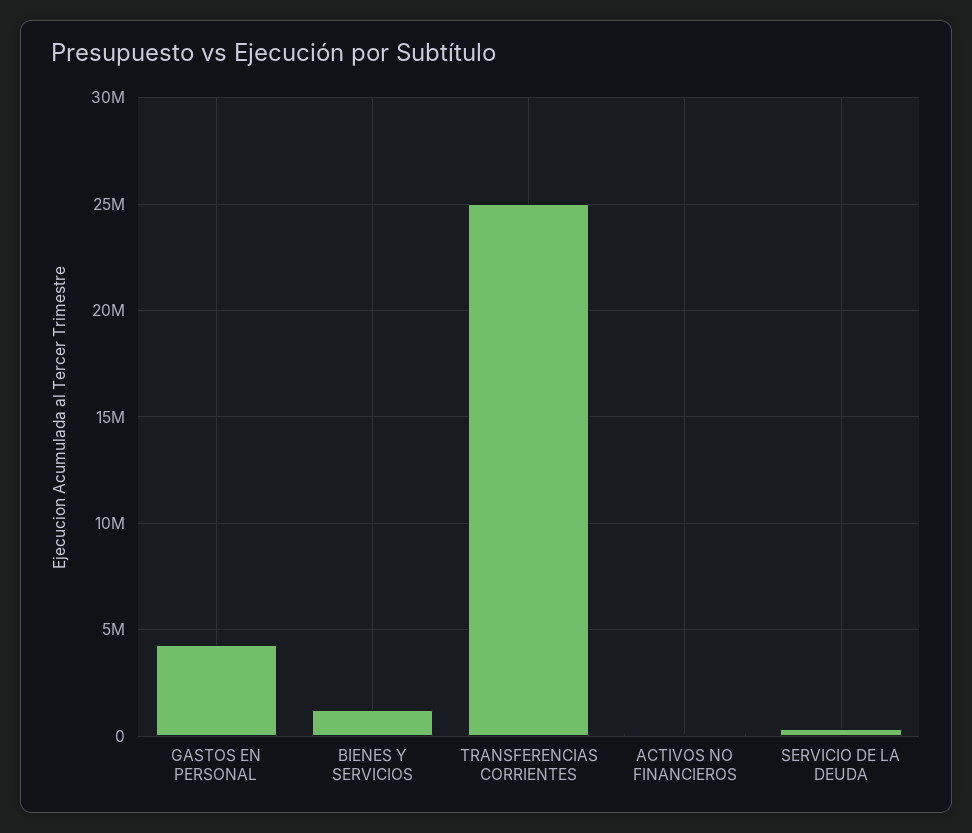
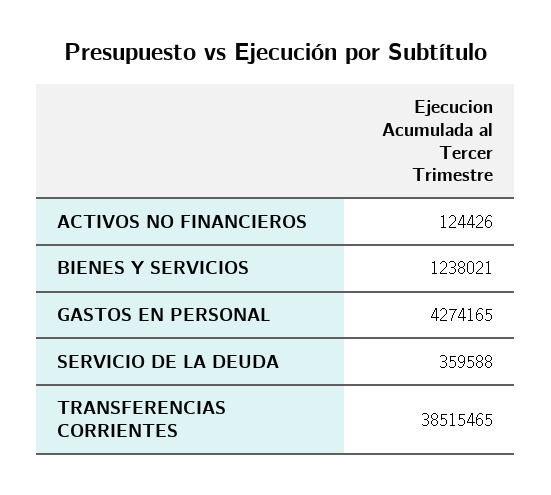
  {
    "GASTOS EN PERSONAL": 4274165,
    "BIENES Y SERVICIOS": 1238021,
-   "TRANSFERENCIAS CORRIENTES": 25000000,
+   "TRANSFERENCIAS CORRIENTES": 38515465,
    "ACTIVOS NO FINANCIEROS": 124426,
    "SERVICIO DE LA DEUDA": 359588
  }

